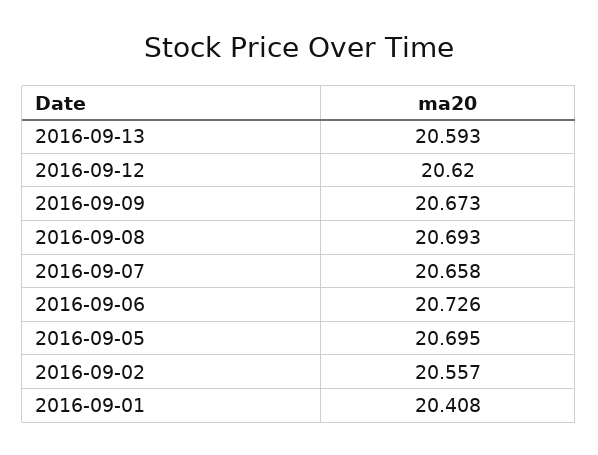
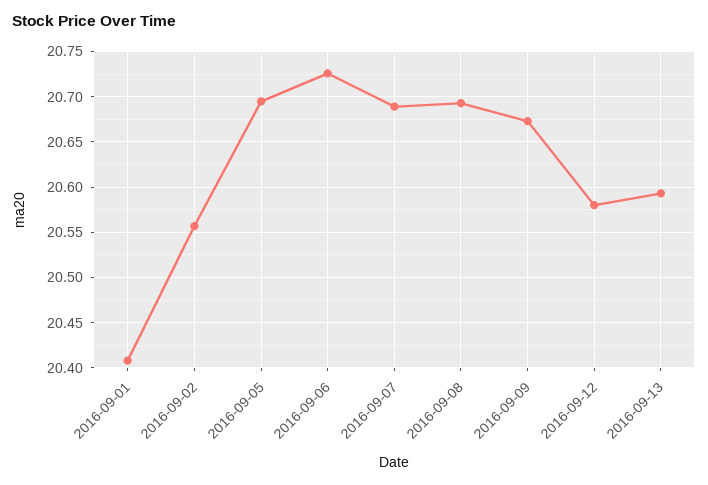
  {
    "2016-09-13": 20.593,
-   "2016-09-12": 20.62,
+   "2016-09-12": 20.58,
    "2016-09-09": 20.673,
    "2016-09-08": 20.693,
-   "2016-09-07": 20.658,
+   "2016-09-07": 20.69,
    "2016-09-06": 20.726,
    "2016-09-05": 20.695,
    "2016-09-02": 20.557,
    "2016-09-01": 20.408
  }

